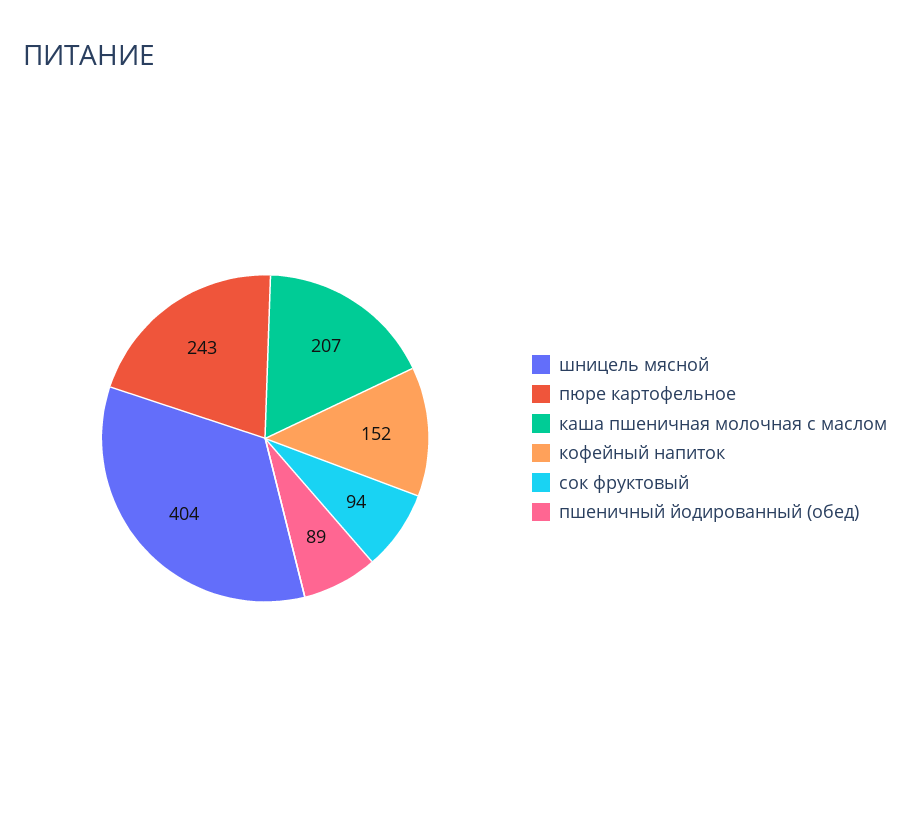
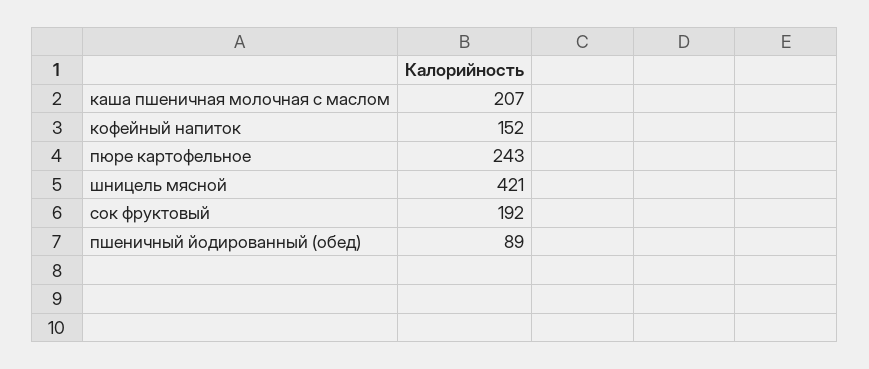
  {
-   "шницель мясной": 404,
+   "шницель мясной": 421,
    "пюре картофельное": 243,
    "каша пшеничная молочная с маслом": 207,
    "кофейный напиток": 152,
-   "сок фруктовый": 94,
+   "сок фруктовый": 192,
    "пшеничный йодированный (обед)": 89
  }

